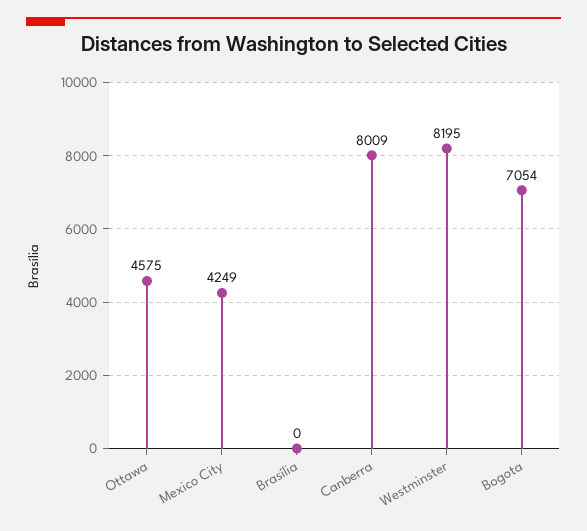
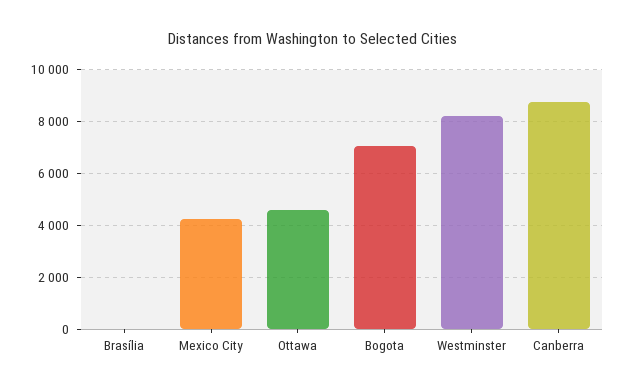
  {
    "Ottawa": 4575,
    "Mexico City": 4249,
    "Brasília": 0,
-   "Canberra": 8009,
+   "Canberra": 8750,
    "Westminster": 8195,
    "Bogota": 7054
  }

